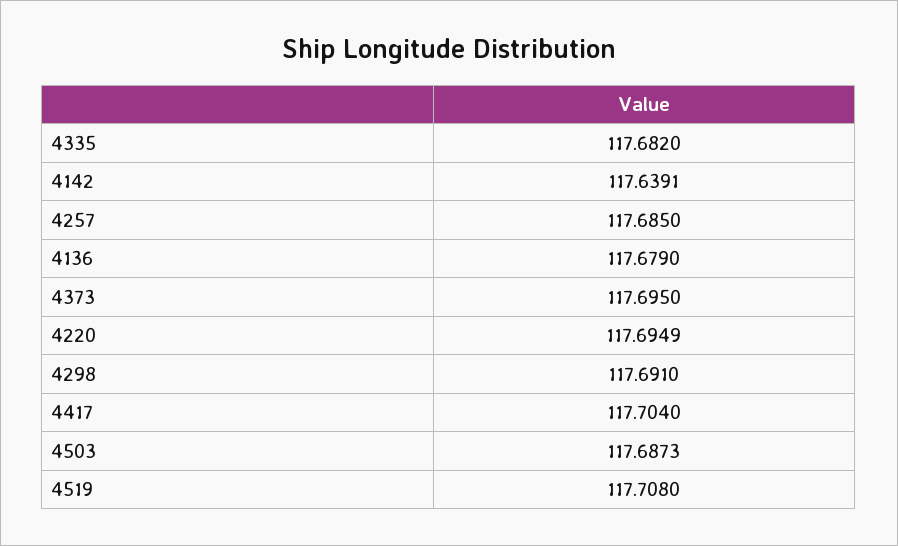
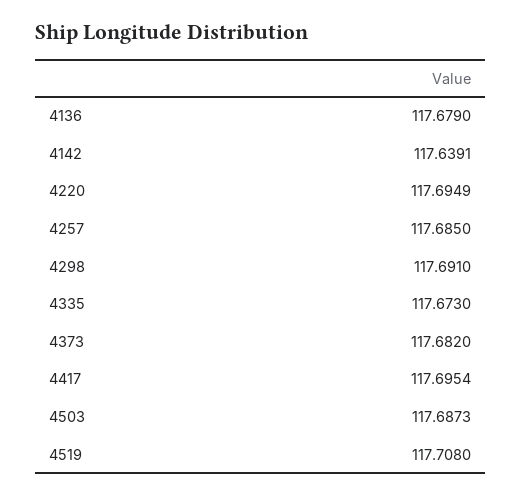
  {
-   "4335": 117.682,
+   "4335": 117.673,
    "4142": 117.6391,
    "4257": 117.685,
    "4136": 117.679,
-   "4373": 117.695,
+   "4373": 117.682,
    "4220": 117.6949,
    "4298": 117.691,
-   "4417": 117.704,
+   "4417": 117.6954,
    "4503": 117.6873,
    "4519": 117.708
  }

